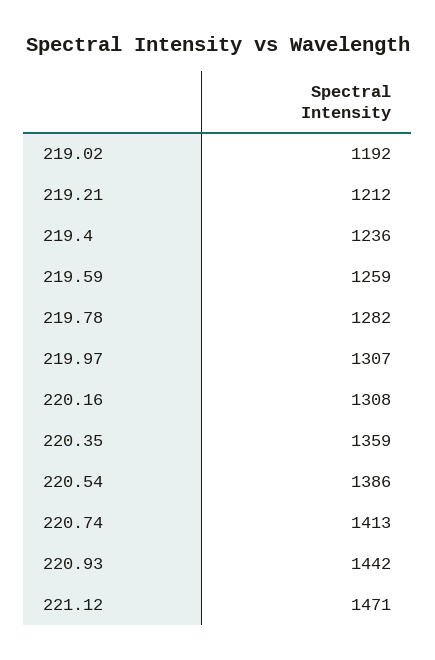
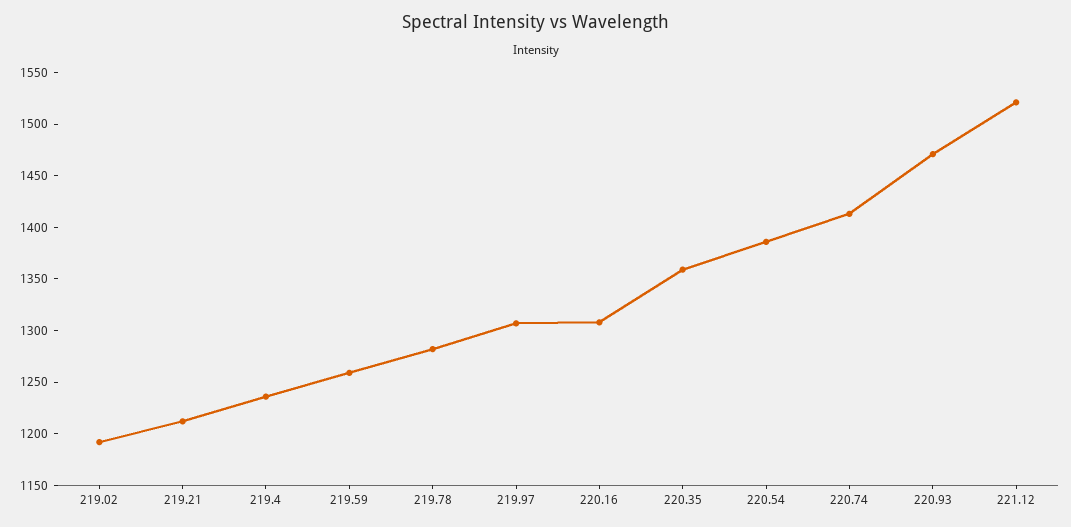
  {
    "219.02": 1192,
    "219.21": 1212,
    "219.4": 1236,
    "219.59": 1259,
    "219.78": 1282,
    "219.97": 1307,
    "220.16": 1308,
    "220.35": 1359,
    "220.54": 1386,
    "220.74": 1413,
-   "220.93": 1442,
+   "220.93": 1470,
-   "221.12": 1471
+   "221.12": 1520
  }

